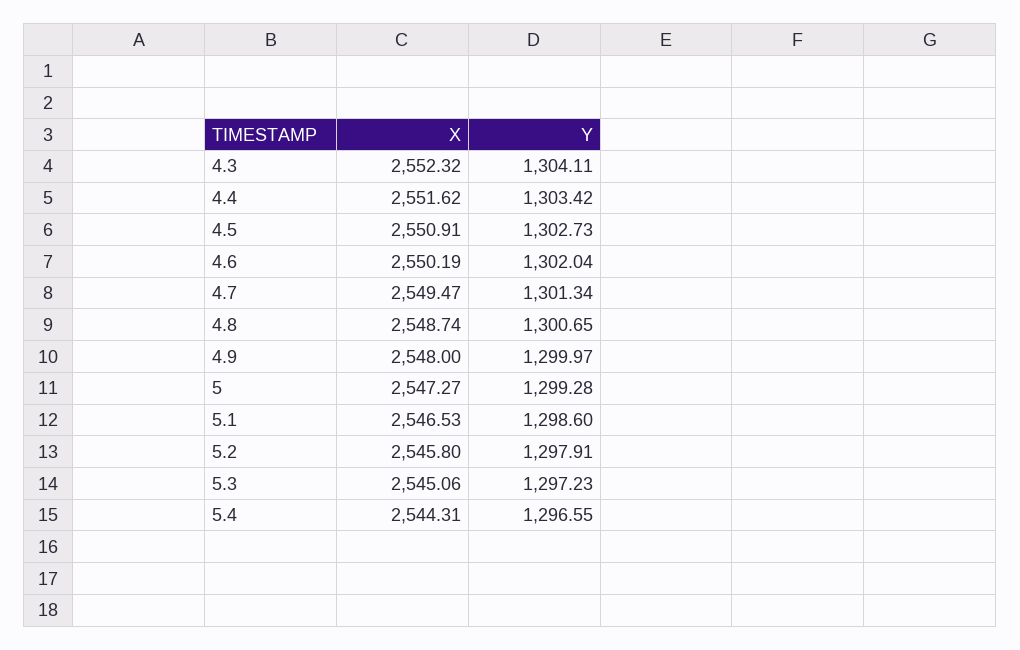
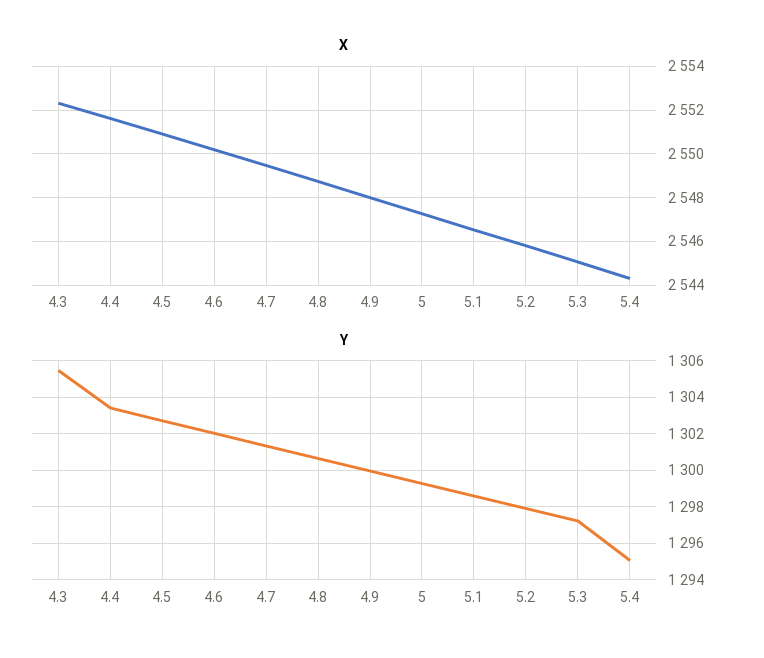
  {
    "X": {
      "4.3": 2552.32,
      "4.4": 2551.62,
      "4.5": 2550.91,
      "4.6": 2550.19,
      "4.7": 2549.47,
      "4.8": 2548.74,
      "4.9": 2548,
      "5": 2547.27,
      "5.1": 2546.53,
      "5.2": 2545.8,
      "5.3": 2545.06,
      "5.4": 2544.31
    },
    "Y": {
-     "4.3": 1304.11,
+     "4.3": 1305.5,
      "4.4": 1303.42,
      "4.5": 1302.73,
      "4.6": 1302.04,
      "4.7": 1301.34,
      "4.8": 1300.65,
      "4.9": 1299.97,
      "5": 1299.28,
      "5.1": 1298.6,
      "5.2": 1297.91,
      "5.3": 1297.23,
-     "5.4": 1296.55
+     "5.4": 1295
    }
  }

